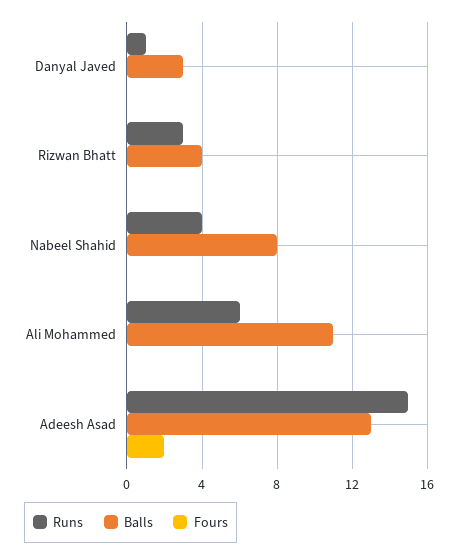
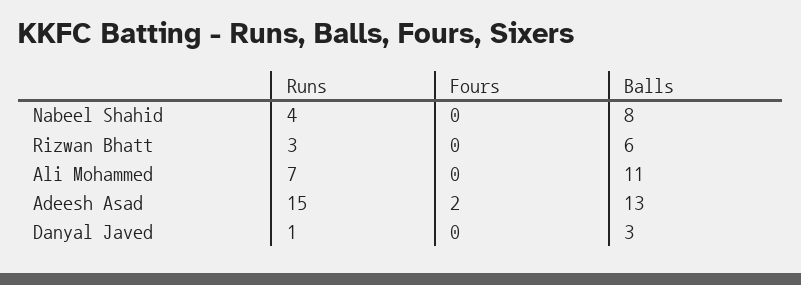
  {
    "Runs": {
      "Danyal Javed": 1,
      "Rizwan Bhatt": 3,
      "Nabeel Shahid": 4,
-     "Ali Mohammed": 6,
+     "Ali Mohammed": 7,
      "Adeesh Asad": 15
    },
    "Balls": {
      "Danyal Javed": 3,
-     "Rizwan Bhatt": 4,
+     "Rizwan Bhatt": 6,
      "Nabeel Shahid": 8,
      "Ali Mohammed": 11,
      "Adeesh Asad": 13
    },
    "Fours": {
      "Danyal Javed": 0,
      "Rizwan Bhatt": 0,
      "Nabeel Shahid": 0,
      "Ali Mohammed": 0,
      "Adeesh Asad": 2
    }
  }

